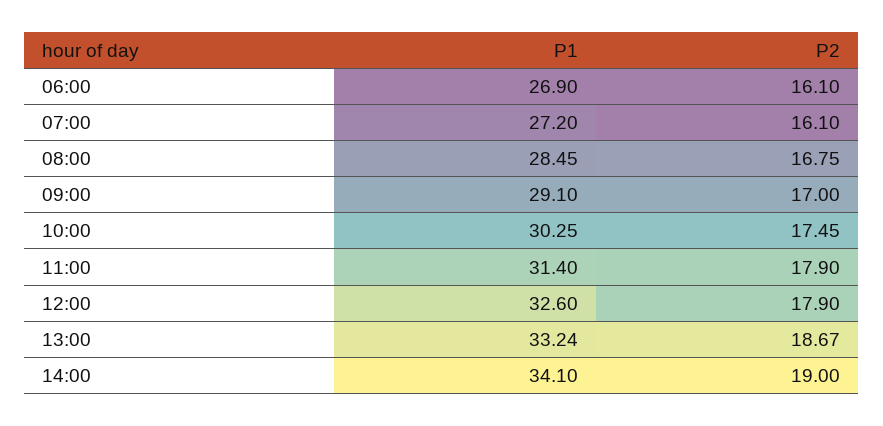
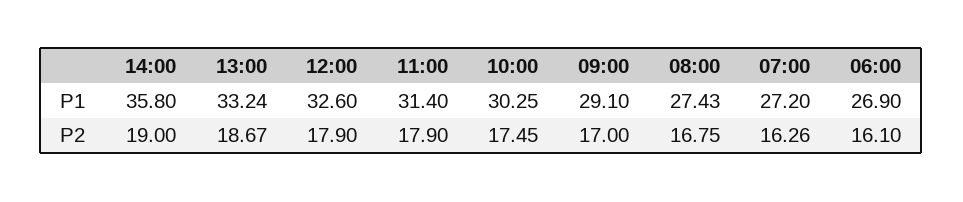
  {
    "P1": {
      "06:00": 26.9,
      "07:00": 27.2,
-     "08:00": 28.45,
+     "08:00": 27.43,
      "09:00": 29.1,
      "10:00": 30.25,
      "11:00": 31.4,
      "12:00": 32.6,
      "13:00": 33.24,
-     "14:00": 34.1
+     "14:00": 35.8
    },
    "P2": {
      "06:00": 16.1,
-     "07:00": 16.1,
+     "07:00": 16.26,
      "08:00": 16.75,
      "09:00": 17,
      "10:00": 17.45,
      "11:00": 17.9,
      "12:00": 17.9,
      "13:00": 18.67,
      "14:00": 19
    }
  }

